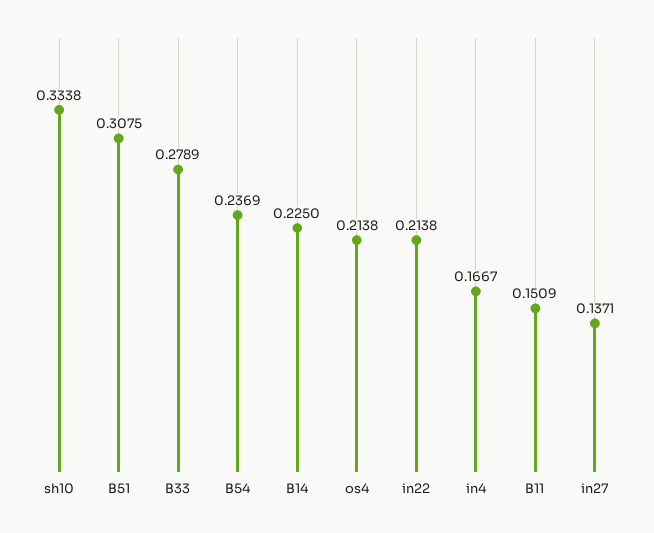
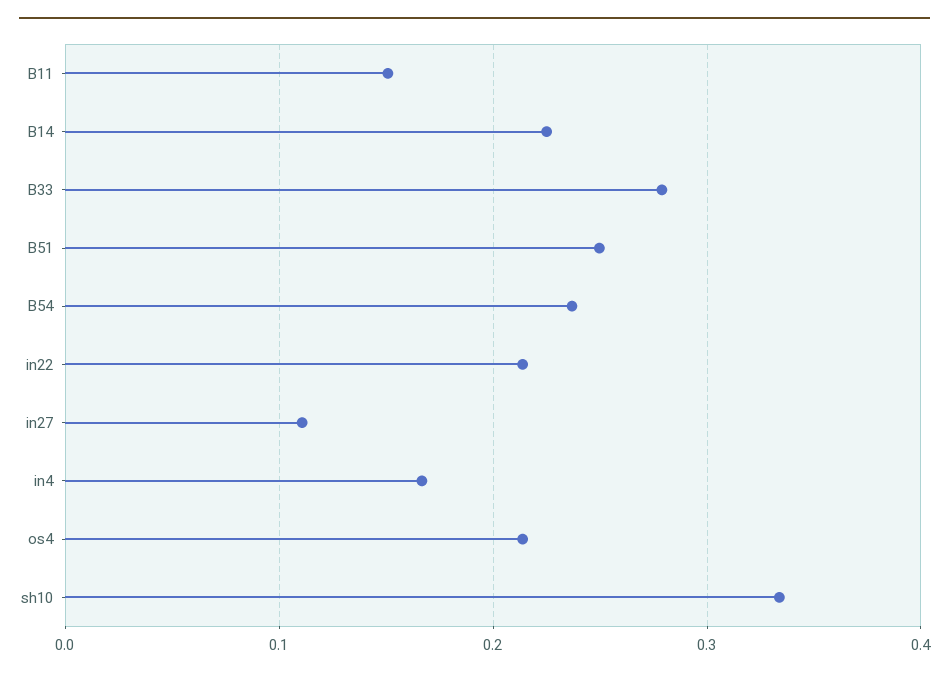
  {
    "sh10": 0.3338,
-   "B51": 0.3075,
+   "B51": 0.25,
    "B33": 0.2789,
    "B54": 0.2369,
    "B14": 0.225,
    "os4": 0.2138,
    "in22": 0.2138,
    "in4": 0.1667,
    "B11": 0.1509,
-   "in27": 0.1371
+   "in27": 0.11
  }

